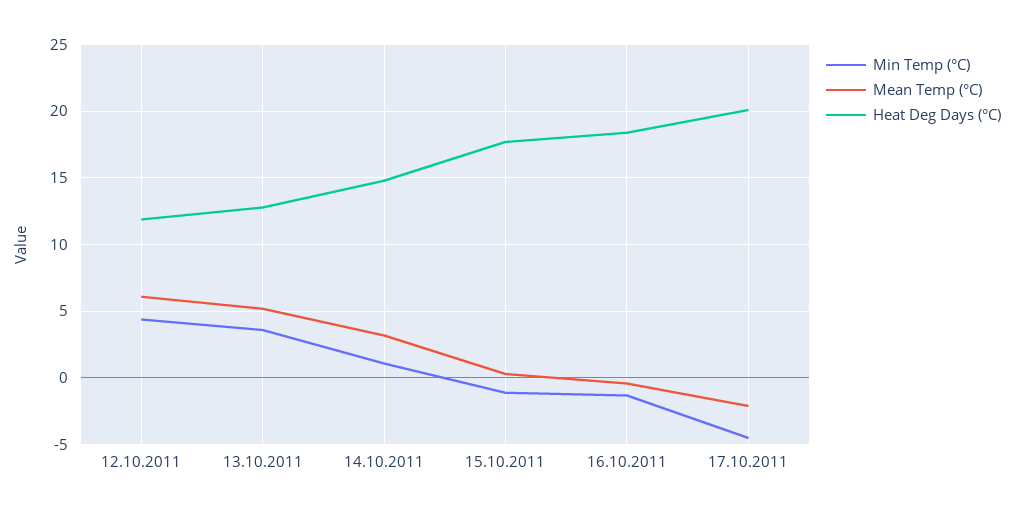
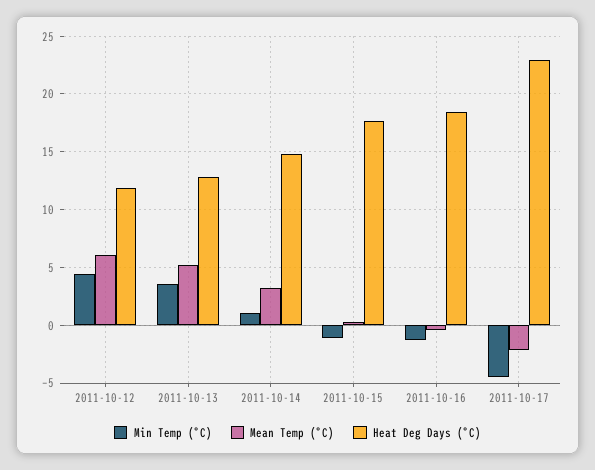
  {
    "Min Temp (°C)": {
      "12.10.2011": 4.5,
      "13.10.2011": 3.5,
      "14.10.2011": 1,
      "15.10.2011": -1,
      "16.10.2011": -1.5,
      "17.10.2011": -4.5
    },
    "Mean Temp (°C)": {
      "12.10.2011": 6,
      "13.10.2011": 5,
      "14.10.2011": 3,
      "15.10.2011": 0.5,
      "16.10.2011": -0.5,
      "17.10.2011": -2
    },
    "Heat Deg Days (°C)": {
      "12.10.2011": 12,
      "13.10.2011": 13,
      "14.10.2011": 15,
      "15.10.2011": 17.5,
      "16.10.2011": 18.5,
-     "17.10.2011": 20
+     "17.10.2011": 23
    }
  }

